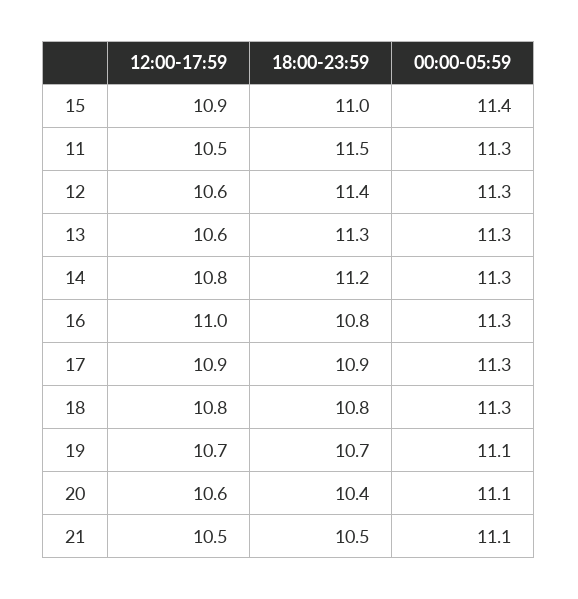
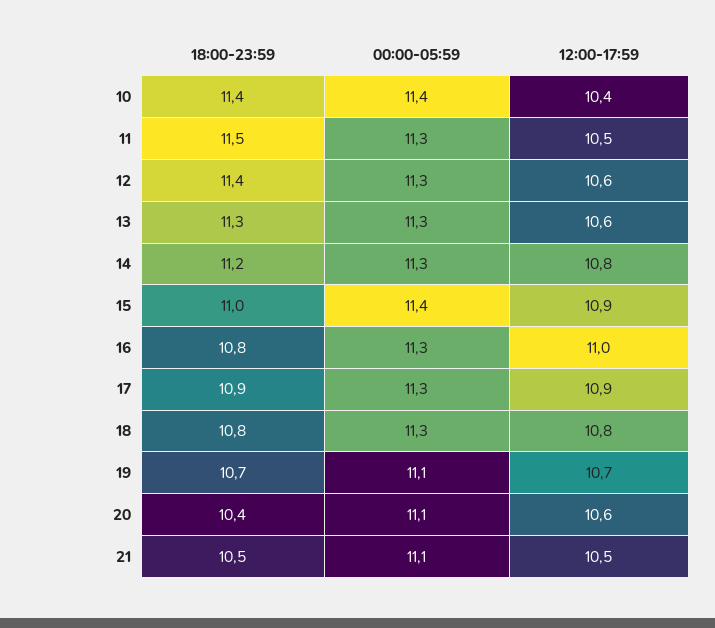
  {
    "12:00-17:59": {
      "15": 10.9,
      "11": 10.5,
      "12": 10.6,
      "13": 10.6,
      "14": 10.8,
      "16": 11,
      "17": 10.9,
      "18": 10.8,
      "19": 10.7,
      "20": 10.6,
-     "21": 10.5
+     "21": 10.5,
+     "10": 10.4
    },
    "18:00-23:59": {
      "15": 11,
      "11": 11.5,
      "12": 11.4,
      "13": 11.3,
      "14": 11.2,
      "16": 10.8,
      "17": 10.9,
      "18": 10.8,
      "19": 10.7,
      "20": 10.4,
-     "21": 10.5
+     "21": 10.5,
+     "10": 11.4
    },
    "00:00-05:59": {
      "15": 11.4,
      "11": 11.3,
      "12": 11.3,
      "13": 11.3,
      "14": 11.3,
      "16": 11.3,
      "17": 11.3,
      "18": 11.3,
      "19": 11.1,
      "20": 11.1,
-     "21": 11.1
+     "21": 11.1,
+     "10": 11.4
    }
  }

